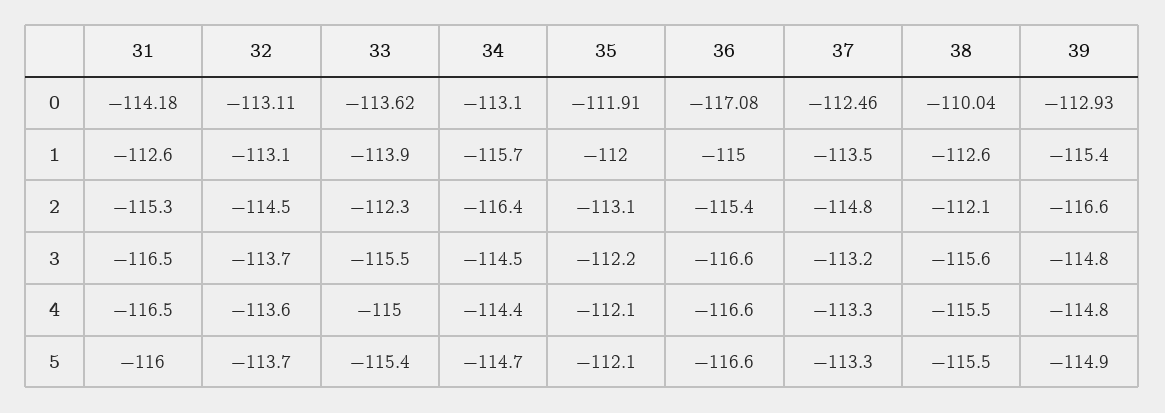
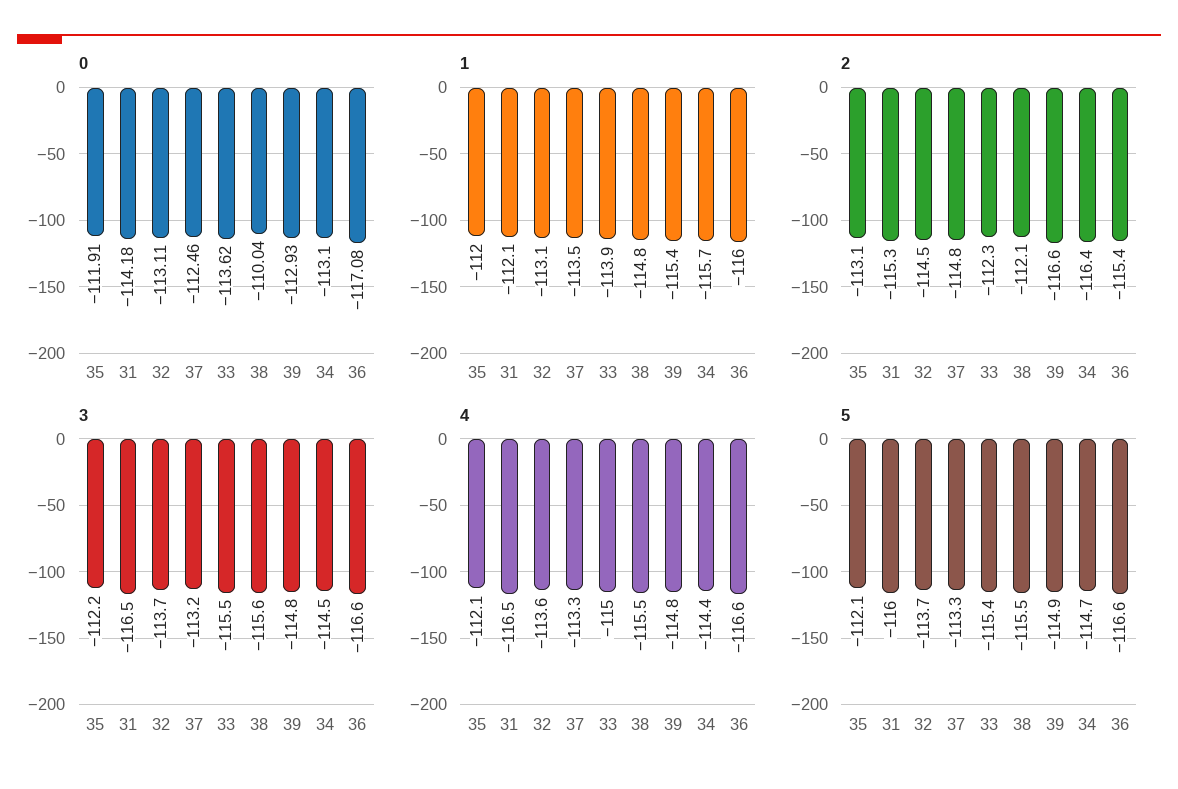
  {
    "0": {
      "31": -114.18,
      "32": -113.11,
      "33": -113.62,
      "34": -113.1,
      "35": -111.91,
      "36": -117.08,
      "37": -112.46,
      "38": -110.04,
      "39": -112.93
    },
    "1": {
-     "31": -112.6,
+     "31": -112.1,
      "32": -113.1,
      "33": -113.9,
      "34": -115.7,
      "35": -112,
-     "36": -115,
+     "36": -116,
      "37": -113.5,
-     "38": -112.6,
+     "38": -114.8,
      "39": -115.4
    },
    "2": {
      "31": -115.3,
      "32": -114.5,
      "33": -112.3,
      "34": -116.4,
      "35": -113.1,
      "36": -115.4,
      "37": -114.8,
      "38": -112.1,
      "39": -116.6
    },
    "3": {
      "31": -116.5,
      "32": -113.7,
      "33": -115.5,
      "34": -114.5,
      "35": -112.2,
      "36": -116.6,
      "37": -113.2,
      "38": -115.6,
      "39": -114.8
    },
    "4": {
      "31": -116.5,
      "32": -113.6,
      "33": -115,
      "34": -114.4,
      "35": -112.1,
      "36": -116.6,
      "37": -113.3,
      "38": -115.5,
      "39": -114.8
    },
    "5": {
      "31": -116,
      "32": -113.7,
      "33": -115.4,
      "34": -114.7,
      "35": -112.1,
      "36": -116.6,
      "37": -113.3,
      "38": -115.5,
      "39": -114.9
    }
  }

